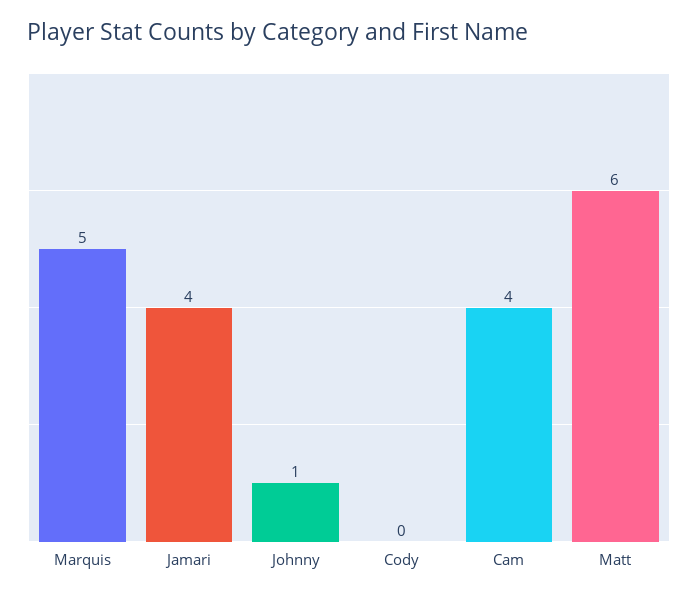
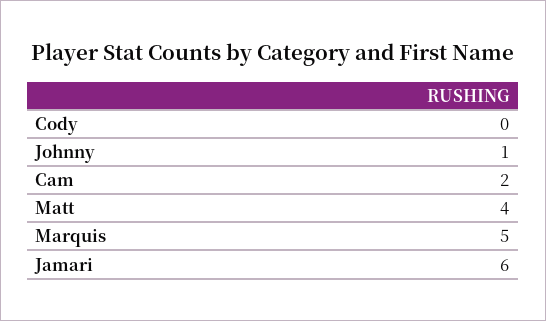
  {
    "Marquis": 5,
-   "Jamari": 4,
+   "Jamari": 6,
    "Johnny": 1,
    "Cody": 0,
-   "Cam": 4,
+   "Cam": 2,
-   "Matt": 6
+   "Matt": 4
  }

